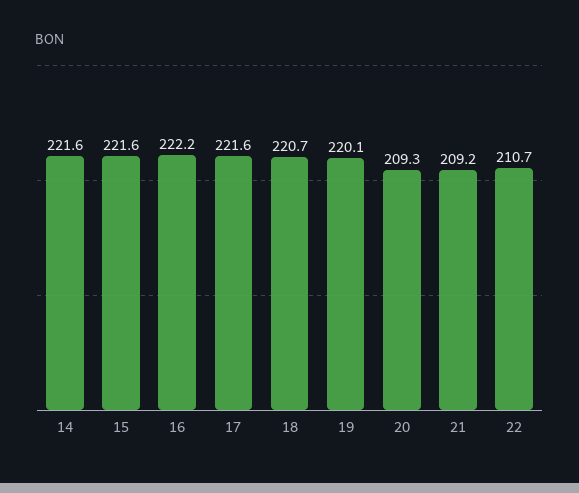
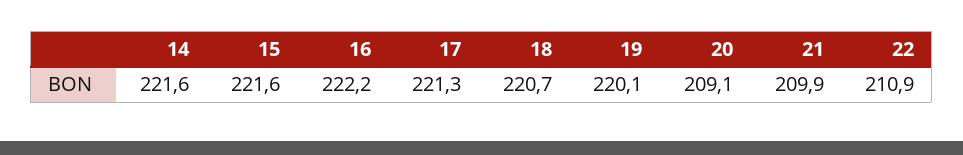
  {
    "14": 221.6,
    "15": 221.6,
    "16": 222.2,
-   "17": 221.6,
+   "17": 221.3,
    "18": 220.7,
    "19": 220.1,
-   "20": 209.3,
+   "20": 209.1,
-   "21": 209.2,
+   "21": 209.9,
-   "22": 210.7
+   "22": 210.9
  }

